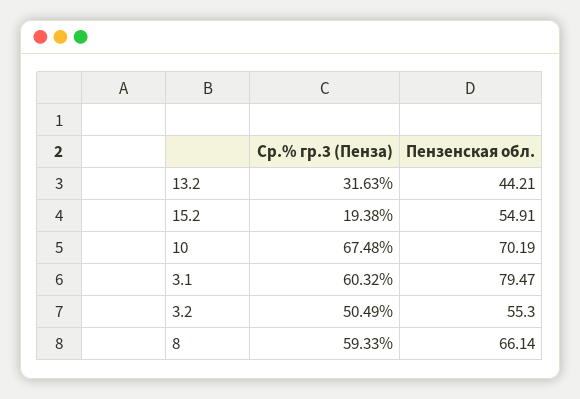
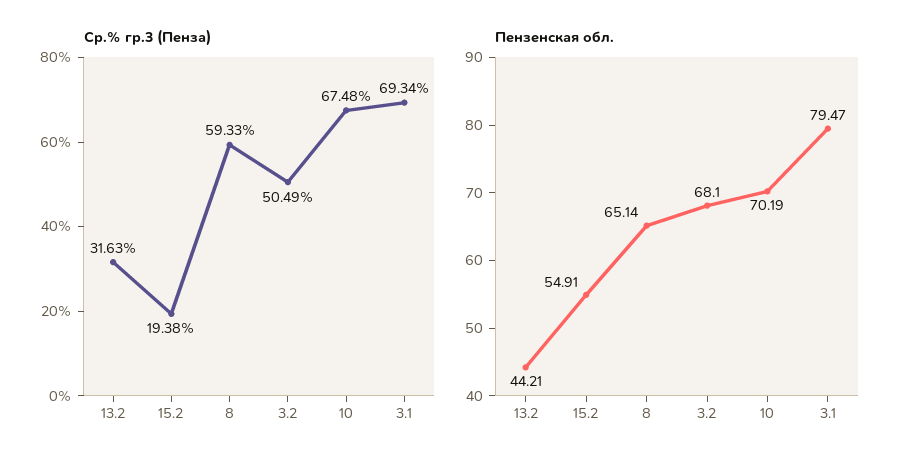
  {
    "Ср.% гр.3 (Пенза)": {
      "13.2": 31.63,
      "15.2": 19.38,
      "10": 67.48,
-     "3.1": 60.32,
+     "3.1": 69.34,
      "3.2": 50.49,
      "8": 59.33
    },
    "Пензенская обл.": {
      "13.2": 44.21,
      "15.2": 54.91,
      "10": 70.19,
      "3.1": 79.47,
-     "3.2": 55.3,
+     "3.2": 68.1,
-     "8": 66.14
+     "8": 65.14
    }
  }

